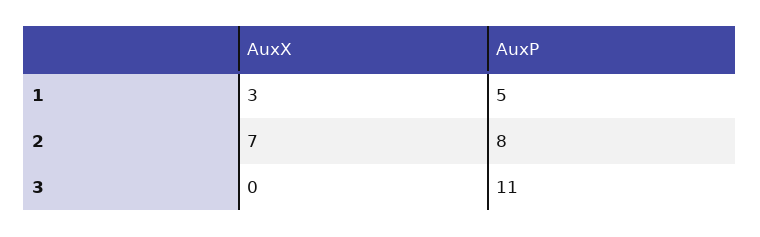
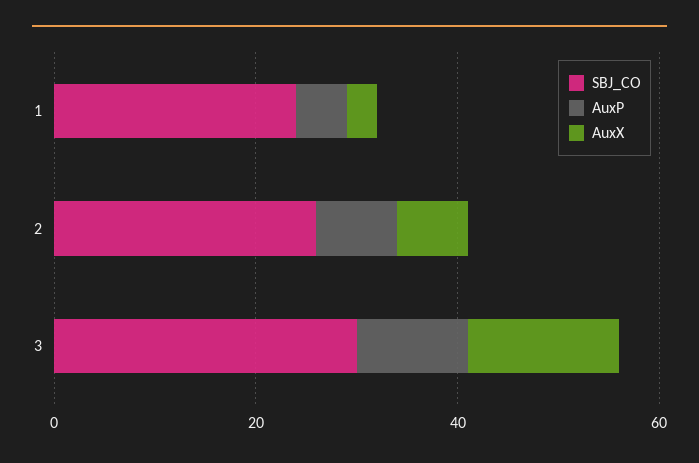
  {
    "AuxX": {
      "1": 3,
      "2": 7,
-     "3": 0
+     "3": 15
    },
    "AuxP": {
      "1": 5,
      "2": 8,
      "3": 11
-   }
+   },
+   "SBJ_CO": {
+     "1": 25,
+     "2": 25,
+     "3": 30
+   }
  }

